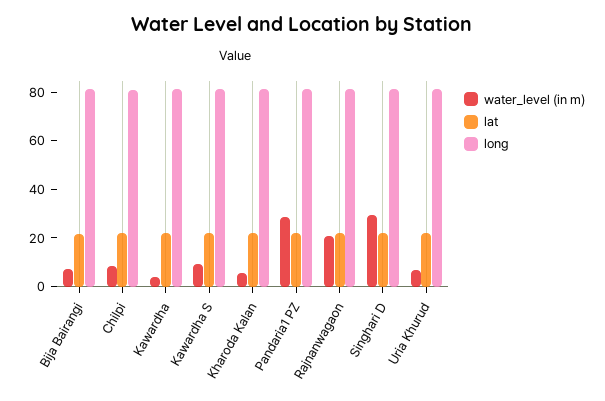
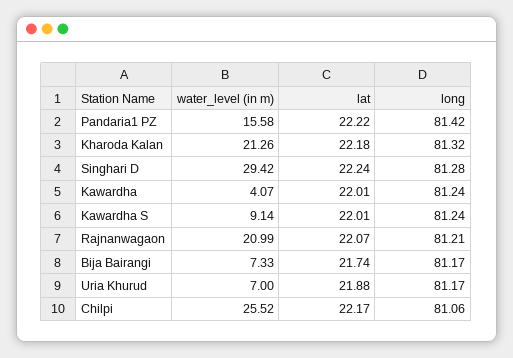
  {
    "water_level (in m)": {
      "Bija Bairangi": 7.33,
-     "Chilpi": 10,
+     "Chilpi": 25.52,
      "Kawardha": 4.07,
      "Kawardha S": 9.14,
-     "Kharoda Kalan": 5,
+     "Kharoda Kalan": 21.26,
-     "Pandaria1 PZ": 30,
+     "Pandaria1 PZ": 15.58,
      "Rajnanwagaon": 20.99,
      "Singhari D": 29.42,
      "Uria Khurud": 7
    },
    "lat": {
      "Bija Bairangi": 21.74,
      "Chilpi": 22.17,
      "Kawardha": 22.01,
      "Kawardha S": 22.01,
      "Kharoda Kalan": 22.18,
      "Pandaria1 PZ": 22.22,
      "Rajnanwagaon": 22.07,
      "Singhari D": 22.24,
      "Uria Khurud": 21.88
    },
    "long": {
      "Bija Bairangi": 81.17,
      "Chilpi": 81.06,
      "Kawardha": 81.24,
      "Kawardha S": 81.24,
      "Kharoda Kalan": 81.32,
      "Pandaria1 PZ": 81.42,
      "Rajnanwagaon": 81.21,
      "Singhari D": 81.28,
      "Uria Khurud": 81.17
    }
  }

